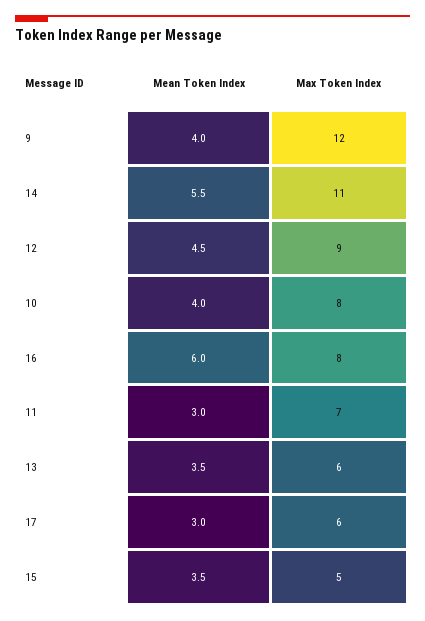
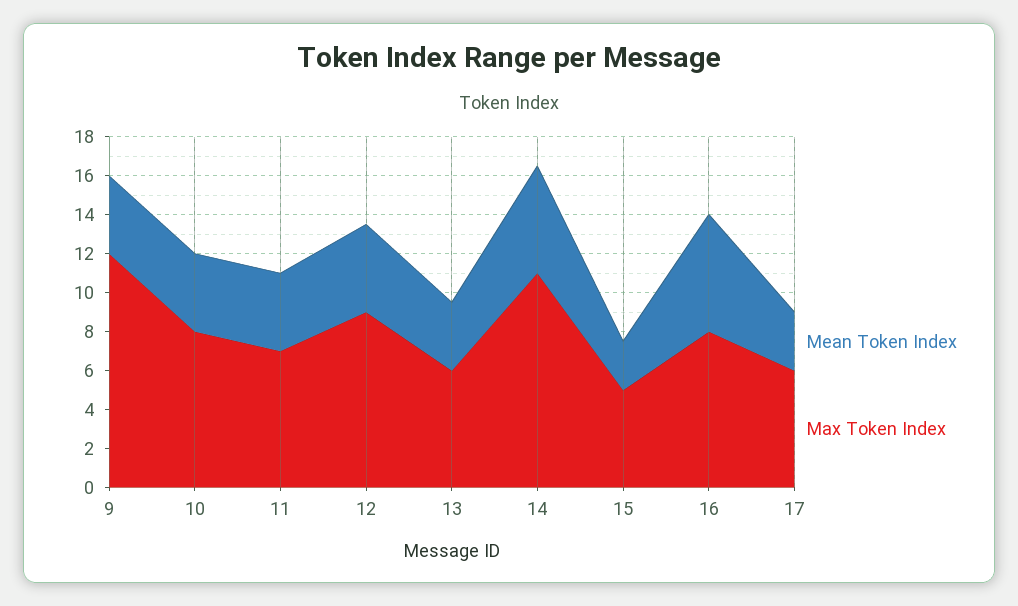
  {
    "Mean Token Index": {
      "9": 4,
      "14": 5.5,
      "12": 4.5,
      "10": 4,
      "16": 6,
-     "11": 3,
+     "11": 4,
      "13": 3.5,
      "17": 3,
-     "15": 3.5
+     "15": 2.5
    },
    "Max Token Index": {
      "9": 12,
      "14": 11,
      "12": 9,
      "10": 8,
      "16": 8,
      "11": 7,
      "13": 6,
      "17": 6,
      "15": 5
    }
  }

